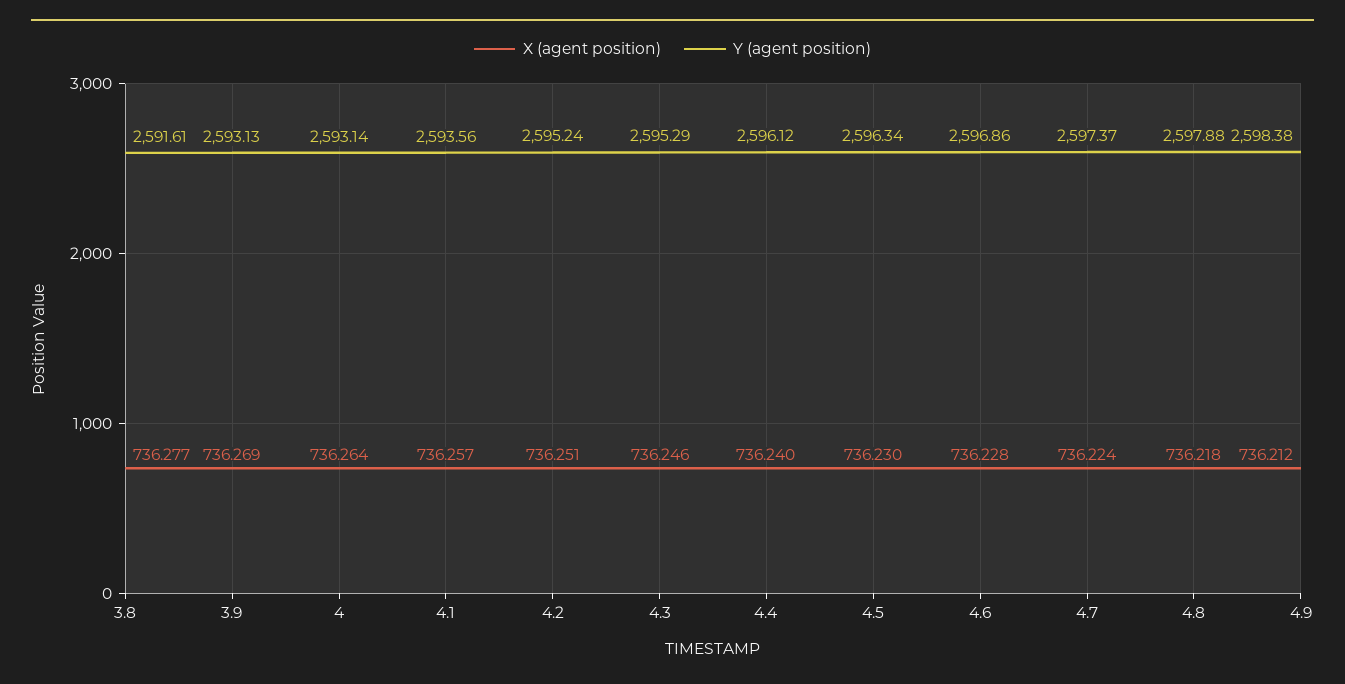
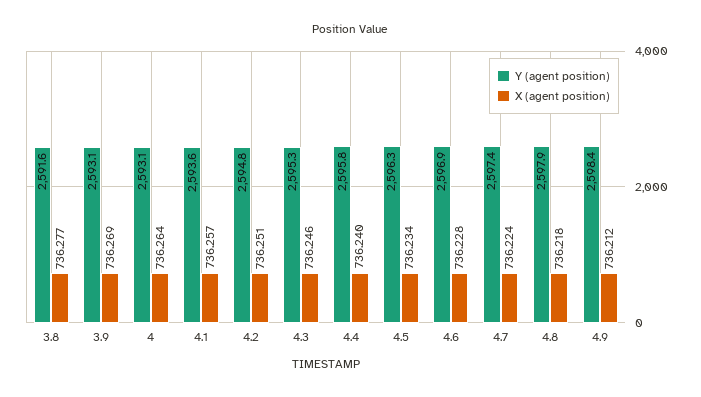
  {
    "X (agent position)": {
      "3.8": 736.277,
      "3.9": 736.269,
      "4": 736.264,
      "4.1": 736.257,
      "4.2": 736.251,
      "4.3": 736.246,
      "4.4": 736.24,
-     "4.5": 736.23,
+     "4.5": 736.234,
      "4.6": 736.228,
      "4.7": 736.224,
      "4.8": 736.218,
      "4.9": 736.212
    },
    "Y (agent position)": {
      "3.8": 2591.61,
      "3.9": 2593.13,
      "4": 2593.14,
      "4.1": 2593.56,
-     "4.2": 2595.24,
+     "4.2": 2594.8,
      "4.3": 2595.29,
-     "4.4": 2596.12,
+     "4.4": 2595.8,
      "4.5": 2596.34,
      "4.6": 2596.86,
      "4.7": 2597.37,
      "4.8": 2597.88,
      "4.9": 2598.38
    }
  }

